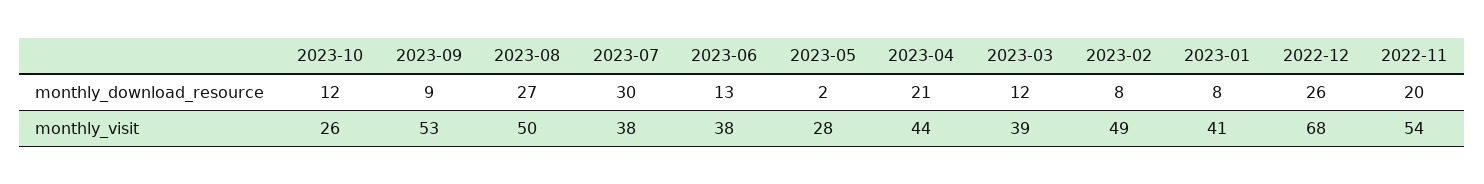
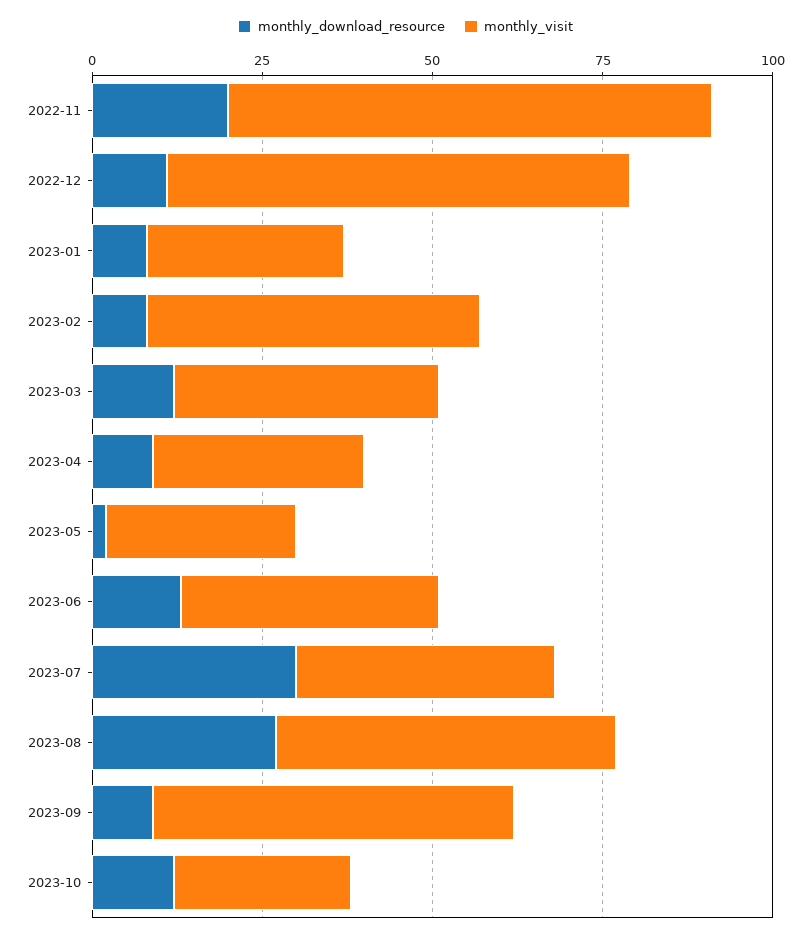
  {
    "monthly_download_resource": {
      "2023-10": 12,
      "2023-09": 9,
      "2023-08": 27,
      "2023-07": 30,
      "2023-06": 13,
      "2023-05": 2,
-     "2023-04": 21,
+     "2023-04": 10,
      "2023-03": 12,
      "2023-02": 8,
      "2023-01": 8,
-     "2022-12": 26,
+     "2022-12": 10,
      "2022-11": 20
    },
    "monthly_visit": {
      "2023-10": 26,
      "2023-09": 53,
      "2023-08": 50,
      "2023-07": 38,
      "2023-06": 38,
      "2023-05": 28,
-     "2023-04": 44,
+     "2023-04": 30,
      "2023-03": 39,
      "2023-02": 49,
-     "2023-01": 41,
+     "2023-01": 30,
      "2022-12": 68,
-     "2022-11": 54
+     "2022-11": 70
    }
  }

